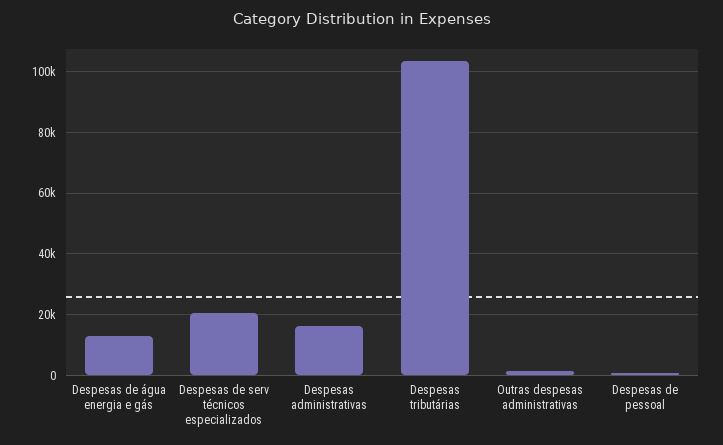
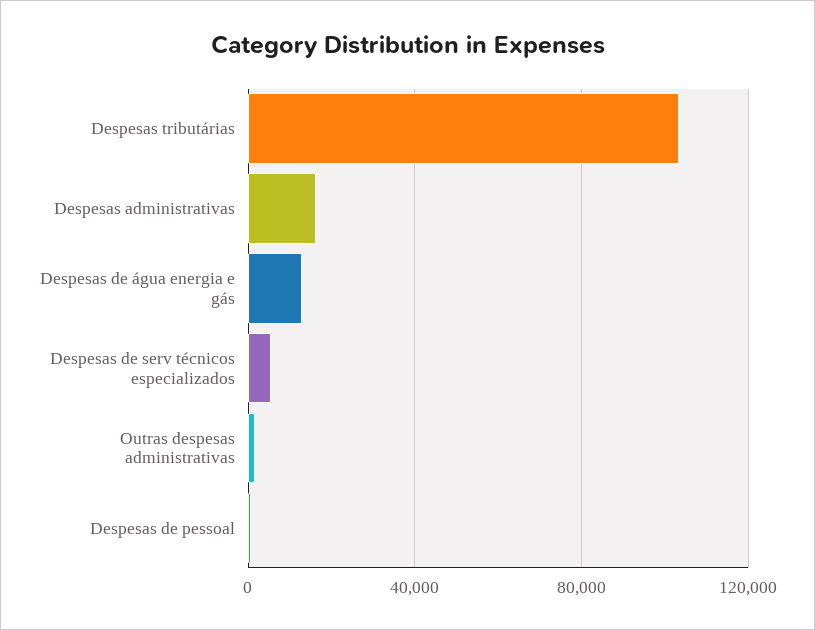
  {
    "Despesas de água energia e gás": 12000,
-   "Despesas de serv técnicos especializados": 20000,
+   "Despesas de serv técnicos especializados": 5000,
    "Despesas administrativas": 16000,
    "Despesas tributárias": 104000,
    "Outras despesas administrativas": 2000,
    "Despesas de pessoal": 0
  }

